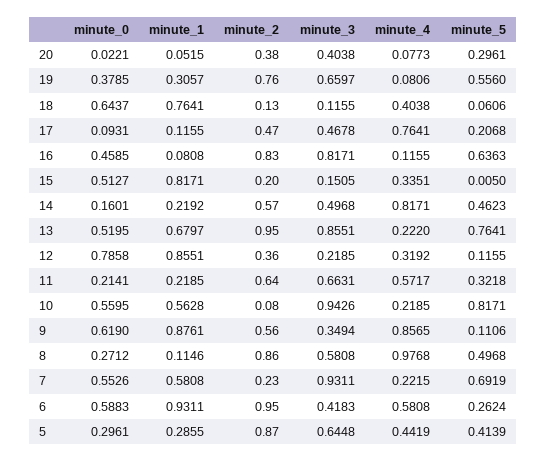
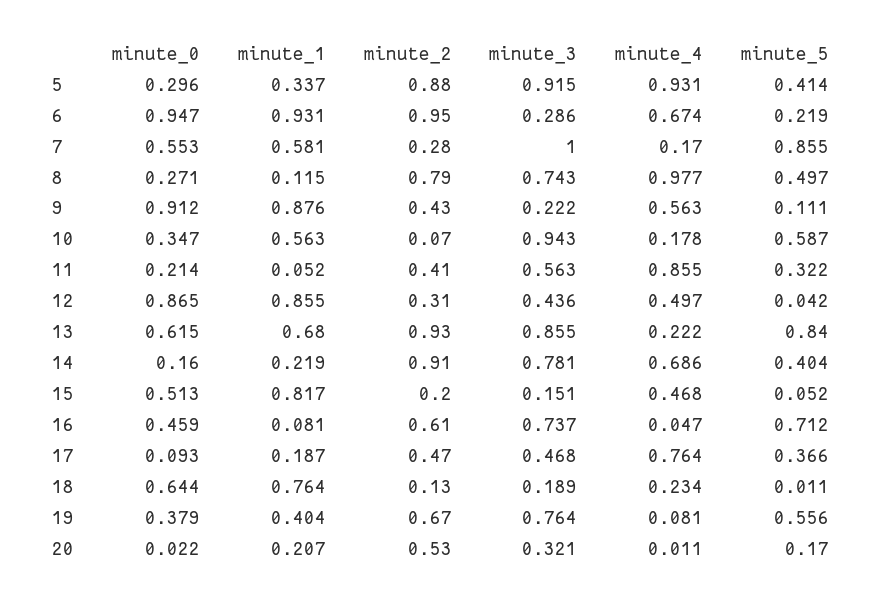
  {
    "minute_0": {
      "20": 0.0221,
      "19": 0.3785,
      "18": 0.6437,
      "17": 0.0931,
      "16": 0.4585,
      "15": 0.5127,
      "14": 0.1601,
-     "13": 0.5195,
+     "13": 0.615,
-     "12": 0.7858,
+     "12": 0.865,
      "11": 0.2141,
-     "10": 0.5595,
+     "10": 0.347,
-     "9": 0.619,
+     "9": 0.912,
      "8": 0.2712,
      "7": 0.5526,
-     "6": 0.5883,
+     "6": 0.947,
      "5": 0.2961
    },
    "minute_1": {
-     "20": 0.0515,
+     "20": 0.207,
-     "19": 0.3057,
+     "19": 0.404,
      "18": 0.7641,
-     "17": 0.1155,
+     "17": 0.187,
      "16": 0.0808,
      "15": 0.8171,
      "14": 0.2192,
      "13": 0.6797,
      "12": 0.8551,
-     "11": 0.2185,
+     "11": 0.052,
      "10": 0.5628,
      "9": 0.8761,
      "8": 0.1146,
      "7": 0.5808,
      "6": 0.9311,
-     "5": 0.2855
+     "5": 0.337
    },
    "minute_2": {
-     "20": 0.38,
+     "20": 0.53,
-     "19": 0.76,
+     "19": 0.67,
      "18": 0.13,
      "17": 0.47,
-     "16": 0.83,
+     "16": 0.61,
      "15": 0.2,
-     "14": 0.57,
+     "14": 0.91,
-     "13": 0.95,
+     "13": 0.93,
-     "12": 0.36,
+     "12": 0.31,
-     "11": 0.64,
+     "11": 0.41,
-     "10": 0.08,
+     "10": 0.07,
-     "9": 0.56,
+     "9": 0.43,
-     "8": 0.86,
+     "8": 0.79,
-     "7": 0.23,
+     "7": 0.28,
      "6": 0.95,
-     "5": 0.87
+     "5": 0.88
    },
    "minute_3": {
-     "20": 0.4038,
+     "20": 0.321,
-     "19": 0.6597,
+     "19": 0.764,
-     "18": 0.1155,
+     "18": 0.189,
      "17": 0.4678,
-     "16": 0.8171,
+     "16": 0.737,
      "15": 0.1505,
-     "14": 0.4968,
+     "14": 0.781,
      "13": 0.8551,
-     "12": 0.2185,
+     "12": 0.436,
-     "11": 0.6631,
+     "11": 0.563,
      "10": 0.9426,
-     "9": 0.3494,
+     "9": 0.222,
-     "8": 0.5808,
+     "8": 0.743,
-     "7": 0.9311,
+     "7": 1,
-     "6": 0.4183,
+     "6": 0.286,
-     "5": 0.6448
+     "5": 0.915
    },
    "minute_4": {
-     "20": 0.0773,
+     "20": 0.011,
      "19": 0.0806,
-     "18": 0.4038,
+     "18": 0.234,
      "17": 0.7641,
-     "16": 0.1155,
+     "16": 0.047,
-     "15": 0.3351,
+     "15": 0.468,
-     "14": 0.8171,
+     "14": 0.686,
      "13": 0.222,
-     "12": 0.3192,
+     "12": 0.497,
-     "11": 0.5717,
+     "11": 0.855,
-     "10": 0.2185,
+     "10": 0.178,
-     "9": 0.8565,
+     "9": 0.563,
      "8": 0.9768,
-     "7": 0.2215,
+     "7": 0.17,
-     "6": 0.5808,
+     "6": 0.674,
-     "5": 0.4419
+     "5": 0.931
    },
    "minute_5": {
-     "20": 0.2961,
+     "20": 0.17,
      "19": 0.556,
-     "18": 0.0606,
+     "18": 0.011,
-     "17": 0.2068,
+     "17": 0.366,
-     "16": 0.6363,
+     "16": 0.712,
-     "15": 0.005,
+     "15": 0.052,
-     "14": 0.4623,
+     "14": 0.404,
-     "13": 0.7641,
+     "13": 0.84,
-     "12": 0.1155,
+     "12": 0.042,
      "11": 0.3218,
-     "10": 0.8171,
+     "10": 0.587,
      "9": 0.1106,
      "8": 0.4968,
-     "7": 0.6919,
+     "7": 0.855,
-     "6": 0.2624,
+     "6": 0.219,
      "5": 0.4139
    }
  }

